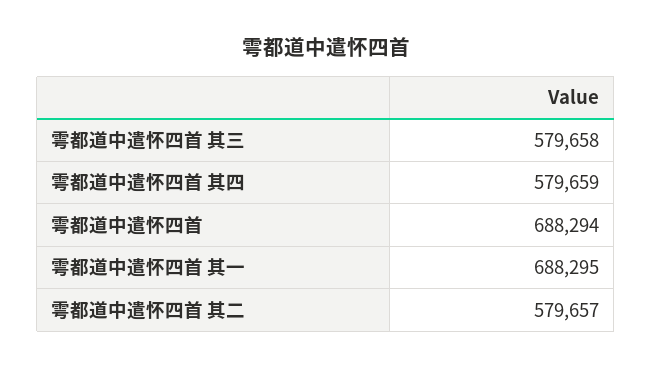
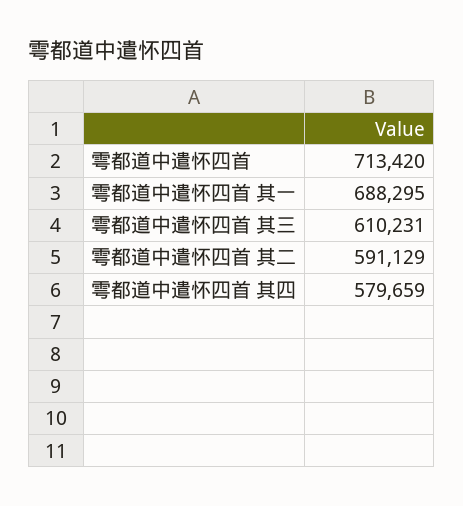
  {
-   "雩都道中遣怀四首 其三": 579658,
+   "雩都道中遣怀四首 其三": 610231,
    "雩都道中遣怀四首 其四": 579659,
-   "雩都道中遣怀四首": 688294,
+   "雩都道中遣怀四首": 713420,
    "雩都道中遣怀四首 其一": 688295,
-   "雩都道中遣怀四首 其二": 579657
+   "雩都道中遣怀四首 其二": 591129
  }

